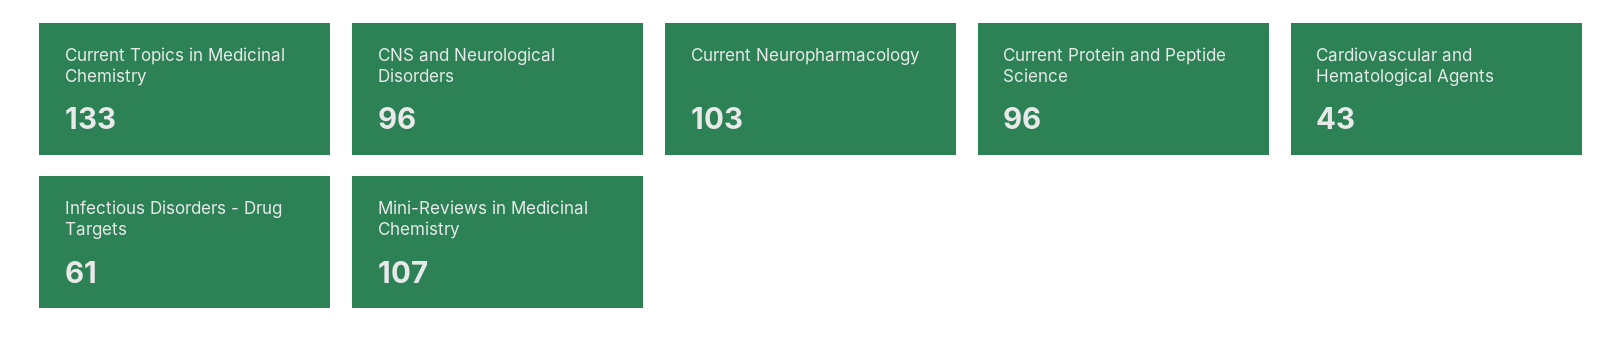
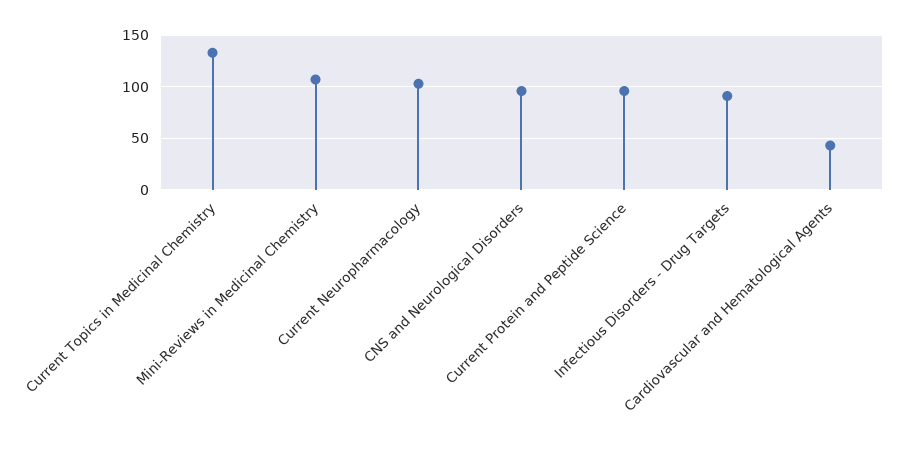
  {
    "Current Topics in Medicinal Chemistry": 133,
    "CNS and Neurological Disorders": 96,
    "Current Neuropharmacology": 103,
    "Current Protein and Peptide Science": 96,
    "Cardiovascular and Hematological Agents": 43,
-   "Infectious Disorders - Drug Targets": 61,
+   "Infectious Disorders - Drug Targets": 90,
    "Mini-Reviews in Medicinal Chemistry": 107
  }

